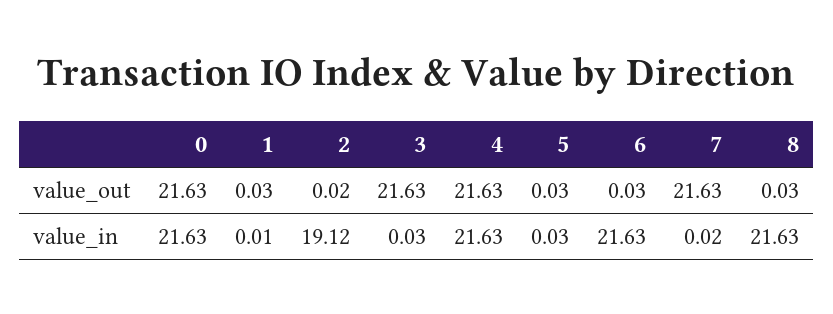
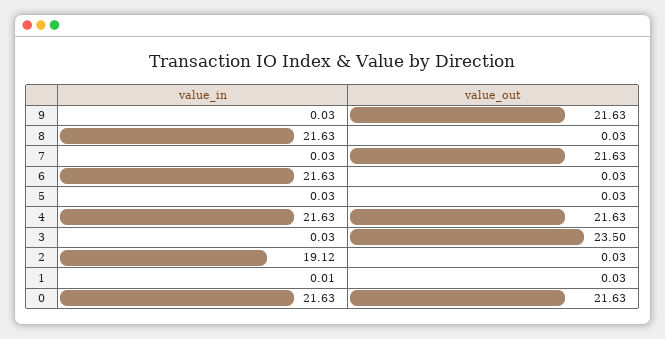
  {
    "0": {
      "value_out": 21.63,
      "value_in": 21.63
    },
    "1": {
      "value_out": 0.03,
      "value_in": 0.01
    },
    "2": {
-     "value_out": 0.02,
+     "value_out": 0.03,
      "value_in": 19.12
    },
    "3": {
-     "value_out": 21.63,
+     "value_out": 23.5,
      "value_in": 0.03
    },
    "4": {
      "value_out": 21.63,
      "value_in": 21.63
    },
    "5": {
      "value_out": 0.03,
      "value_in": 0.03
    },
    "6": {
      "value_out": 0.03,
      "value_in": 21.63
    },
    "7": {
      "value_out": 21.63,
-     "value_in": 0.02
+     "value_in": 0.03
    },
    "8": {
      "value_out": 0.03,
      "value_in": 21.63
-   }
+   },
+   "9": {
+     "value_in": 0.03,
+     "value_out": 21.63
+   }
  }

